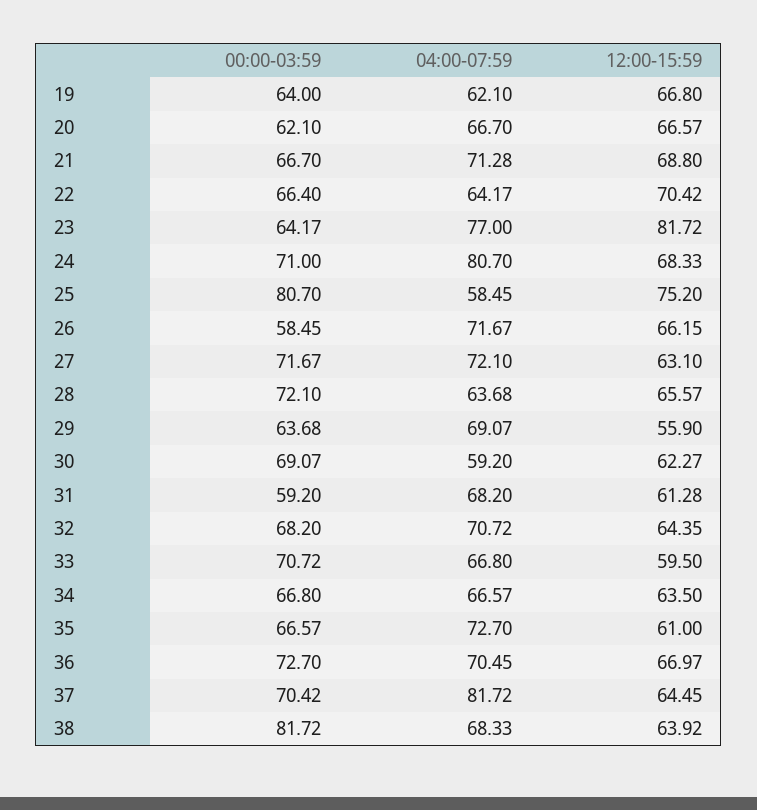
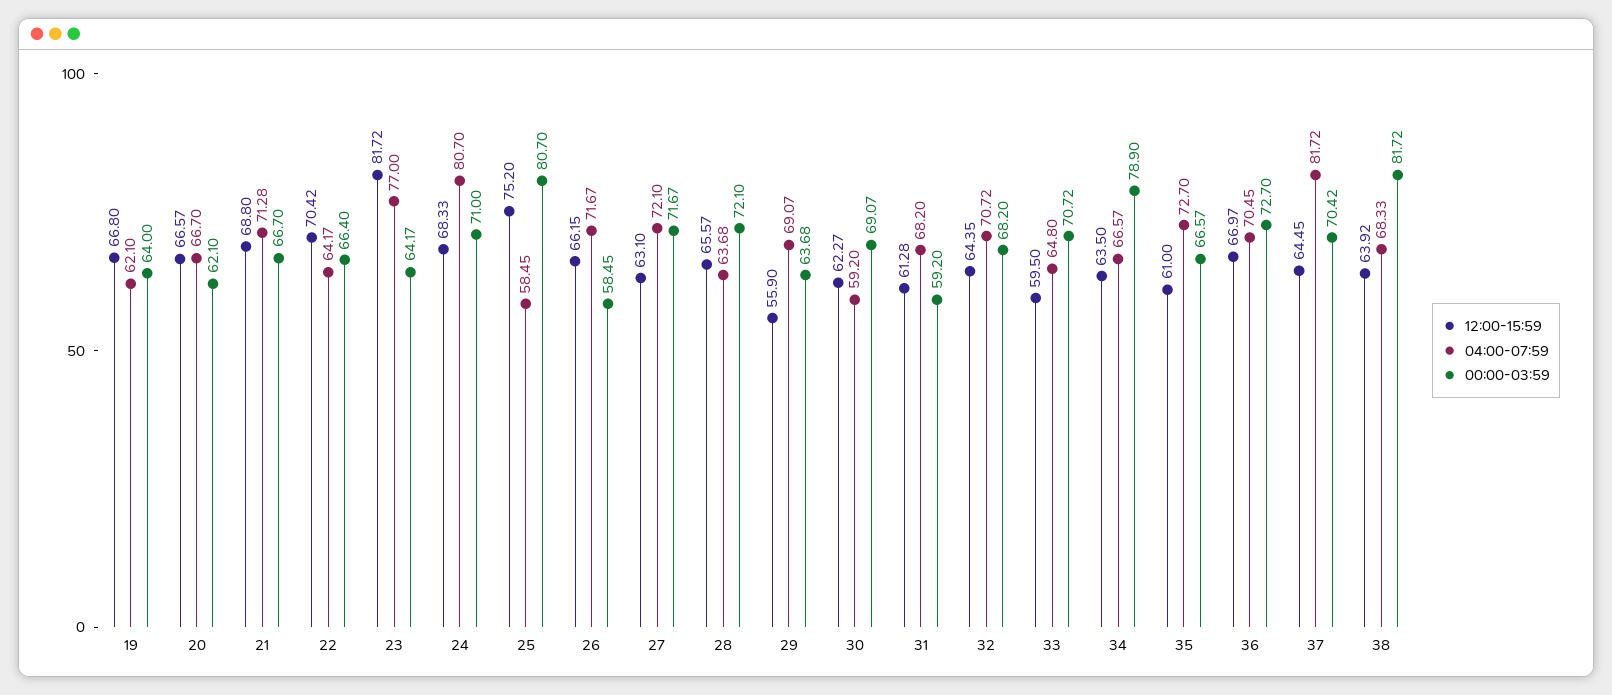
  {
    "00:00-03:59": {
      "19": 64,
      "20": 62.1,
      "21": 66.7,
      "22": 66.4,
      "23": 64.17,
      "24": 71,
      "25": 80.7,
      "26": 58.45,
      "27": 71.67,
      "28": 72.1,
      "29": 63.68,
      "30": 69.07,
      "31": 59.2,
      "32": 68.2,
      "33": 70.72,
-     "34": 66.8,
+     "34": 78.9,
      "35": 66.57,
      "36": 72.7,
      "37": 70.42,
      "38": 81.72
    },
    "04:00-07:59": {
      "19": 62.1,
      "20": 66.7,
      "21": 71.28,
      "22": 64.17,
      "23": 77,
      "24": 80.7,
      "25": 58.45,
      "26": 71.67,
      "27": 72.1,
      "28": 63.68,
      "29": 69.07,
      "30": 59.2,
      "31": 68.2,
      "32": 70.72,
-     "33": 66.8,
+     "33": 64.8,
      "34": 66.57,
      "35": 72.7,
      "36": 70.45,
      "37": 81.72,
      "38": 68.33
    },
    "12:00-15:59": {
      "19": 66.8,
      "20": 66.57,
      "21": 68.8,
      "22": 70.42,
      "23": 81.72,
      "24": 68.33,
      "25": 75.2,
      "26": 66.15,
      "27": 63.1,
      "28": 65.57,
      "29": 55.9,
      "30": 62.27,
      "31": 61.28,
      "32": 64.35,
      "33": 59.5,
      "34": 63.5,
      "35": 61,
      "36": 66.97,
      "37": 64.45,
      "38": 63.92
    }
  }

